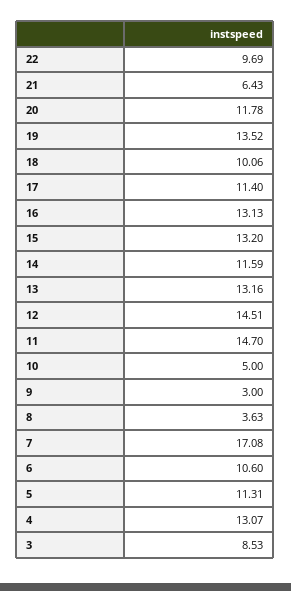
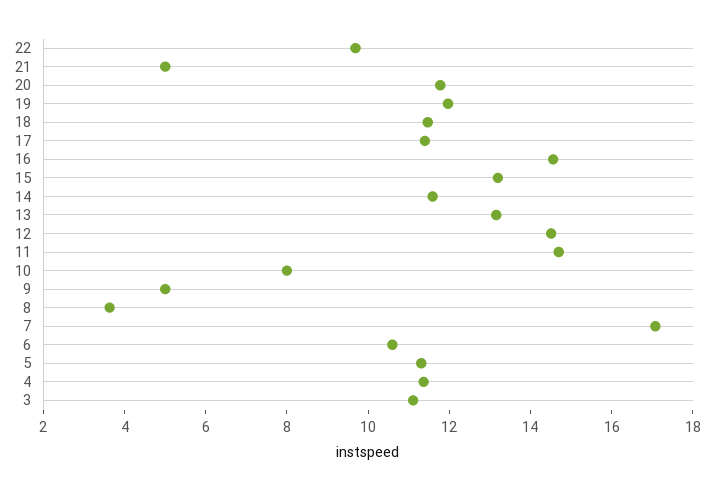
  {
    "22": 9.69,
-   "21": 6.43,
+   "21": 5,
    "20": 11.78,
-   "19": 13.52,
+   "19": 12,
-   "18": 10.06,
+   "18": 11.5,
    "17": 11.4,
-   "16": 13.13,
+   "16": 14.5,
    "15": 13.2,
    "14": 11.59,
    "13": 13.16,
    "12": 14.51,
    "11": 14.7,
-   "10": 5,
+   "10": 8,
-   "9": 3,
+   "9": 5,
    "8": 3.63,
    "7": 17.08,
    "6": 10.6,
    "5": 11.31,
-   "4": 13.07,
+   "4": 11.5,
-   "3": 8.53
+   "3": 11
  }

